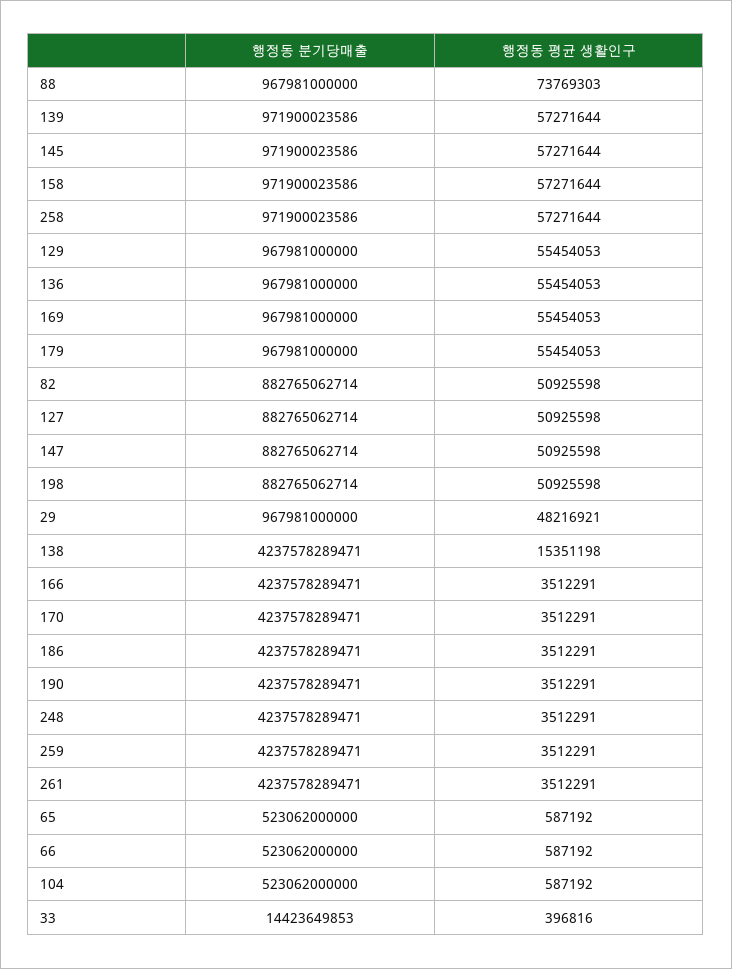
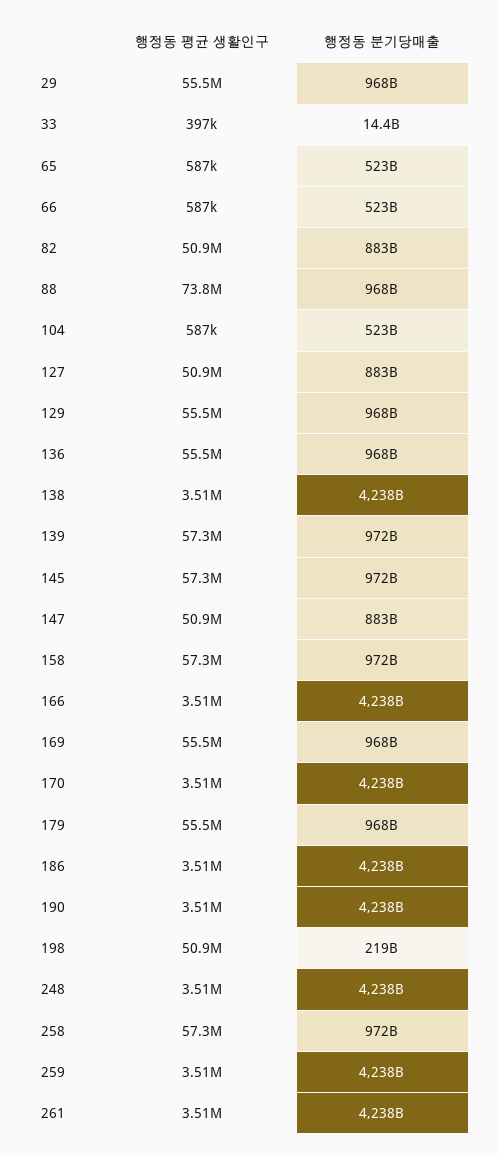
  {
    "행정동 분기당매출": {
      "88": 967981000000,
      "139": 971900023586,
      "145": 971900023586,
      "158": 971900023586,
      "258": 971900023586,
      "129": 967981000000,
      "136": 967981000000,
      "169": 967981000000,
      "179": 967981000000,
      "82": 882765062714,
      "127": 882765062714,
      "147": 882765062714,
-     "198": 882765062714,
+     "198": 219000000000,
      "29": 967981000000,
      "138": 4237578289471,
      "166": 4237578289471,
      "170": 4237578289471,
      "186": 4237578289471,
      "190": 4237578289471,
      "248": 4237578289471,
      "259": 4237578289471,
      "261": 4237578289471,
      "65": 523062000000,
      "66": 523062000000,
      "104": 523062000000,
      "33": 14423649853
    },
    "행정동 평균 생활인구": {
      "88": 73769303,
      "139": 57271644,
      "145": 57271644,
      "158": 57271644,
      "258": 57271644,
      "129": 55454053,
      "136": 55454053,
      "169": 55454053,
      "179": 55454053,
      "82": 50925598,
      "127": 50925598,
      "147": 50925598,
      "198": 50925598,
-     "29": 48216921,
+     "29": 55500000,
-     "138": 15351198,
+     "138": 3510000,
      "166": 3512291,
      "170": 3512291,
      "186": 3512291,
      "190": 3512291,
      "248": 3512291,
      "259": 3512291,
      "261": 3512291,
      "65": 587192,
      "66": 587192,
      "104": 587192,
      "33": 396816
    }
  }

